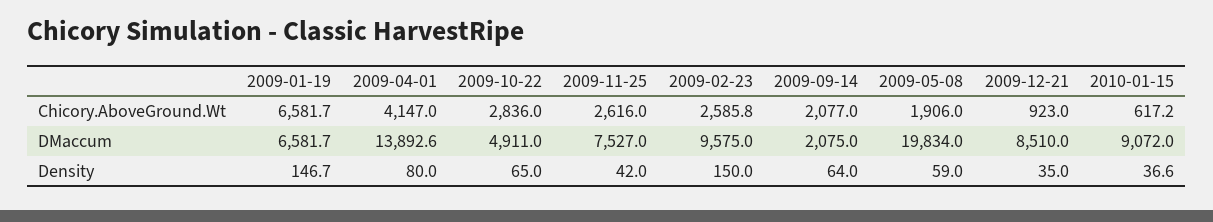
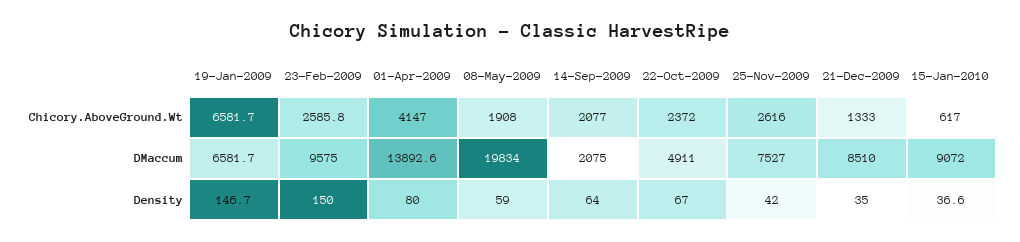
  {
    "2009-01-19": {
      "Chicory.AboveGround.Wt": 6581.7,
      "DMaccum": 6581.7,
      "Density": 146.7
    },
    "2009-04-01": {
      "Chicory.AboveGround.Wt": 4147,
      "DMaccum": 13892.6,
      "Density": 80
    },
    "2009-10-22": {
-     "Chicory.AboveGround.Wt": 2836,
+     "Chicory.AboveGround.Wt": 2372,
      "DMaccum": 4911,
-     "Density": 65
+     "Density": 67
    },
    "2009-11-25": {
      "Chicory.AboveGround.Wt": 2616,
      "DMaccum": 7527,
      "Density": 42
    },
    "2009-02-23": {
      "Chicory.AboveGround.Wt": 2585.8,
      "DMaccum": 9575,
      "Density": 150
    },
    "2009-09-14": {
      "Chicory.AboveGround.Wt": 2077,
      "DMaccum": 2075,
      "Density": 64
    },
    "2009-05-08": {
-     "Chicory.AboveGround.Wt": 1906,
+     "Chicory.AboveGround.Wt": 1908,
      "DMaccum": 19834,
      "Density": 59
    },
    "2009-12-21": {
-     "Chicory.AboveGround.Wt": 923,
+     "Chicory.AboveGround.Wt": 1333,
      "DMaccum": 8510,
      "Density": 35
    },
    "2010-01-15": {
-     "Chicory.AboveGround.Wt": 617.2,
+     "Chicory.AboveGround.Wt": 617,
      "DMaccum": 9072,
      "Density": 36.6
    }
  }

